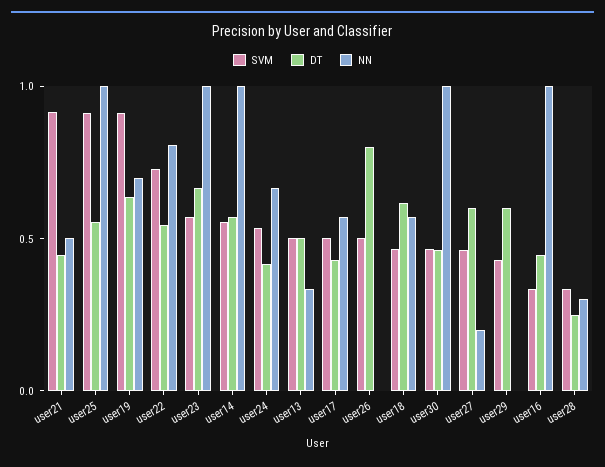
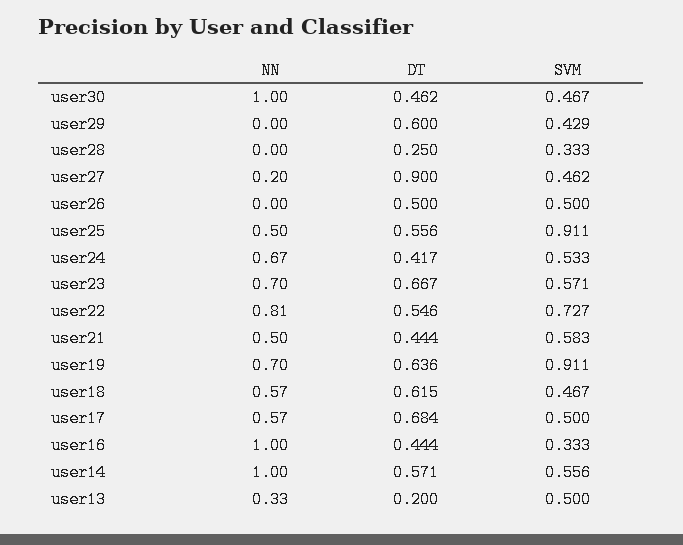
  {
    "SVM": {
-     "user21": 0.9,
+     "user21": 0.583,
      "user25": 0.911,
      "user19": 0.911,
      "user22": 0.727,
      "user23": 0.571,
      "user14": 0.556,
      "user24": 0.533,
      "user13": 0.5,
      "user17": 0.5,
      "user26": 0.5,
      "user18": 0.467,
      "user30": 0.467,
      "user27": 0.462,
      "user29": 0.429,
      "user16": 0.333,
      "user28": 0.333
    },
    "DT": {
      "user21": 0.444,
      "user25": 0.556,
      "user19": 0.636,
      "user22": 0.546,
      "user23": 0.667,
      "user14": 0.571,
      "user24": 0.417,
-     "user13": 0.5,
+     "user13": 0.2,
-     "user17": 0.4,
+     "user17": 0.684,
-     "user26": 0.8,
+     "user26": 0.5,
      "user18": 0.615,
      "user30": 0.462,
-     "user27": 0.6,
+     "user27": 0.9,
      "user29": 0.6,
      "user16": 0.444,
      "user28": 0.25
    },
    "NN": {
      "user21": 0.5,
-     "user25": 1,
+     "user25": 0.5,
      "user19": 0.7,
      "user22": 0.81,
-     "user23": 1,
+     "user23": 0.7,
      "user14": 1,
      "user24": 0.67,
      "user13": 0.33,
      "user17": 0.57,
      "user26": 0,
      "user18": 0.57,
      "user30": 1,
      "user27": 0.2,
      "user29": 0,
      "user16": 1,
-     "user28": 0.3
+     "user28": 0
    }
  }

